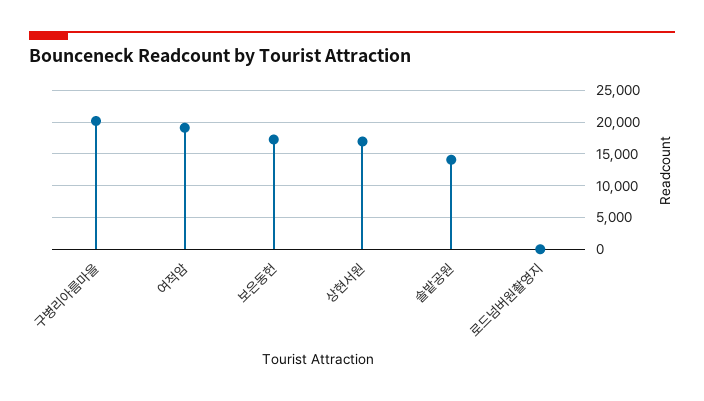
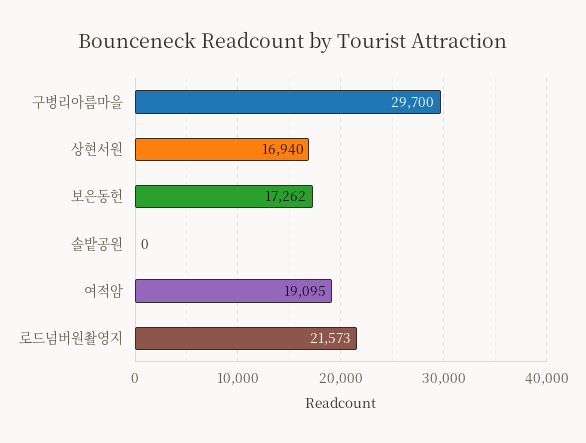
  {
-   "구병리아름마을": 20000,
+   "구병리아름마을": 29700,
    "여적암": 19095,
    "보은동헌": 17262,
    "상현서원": 16940,
-   "솔밭공원": 14000,
+   "솔밭공원": 0,
-   "로드넘버원촬영지": 0
+   "로드넘버원촬영지": 21573
  }

